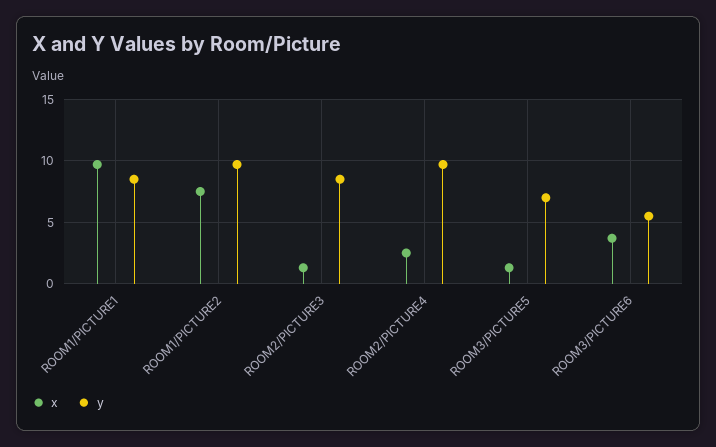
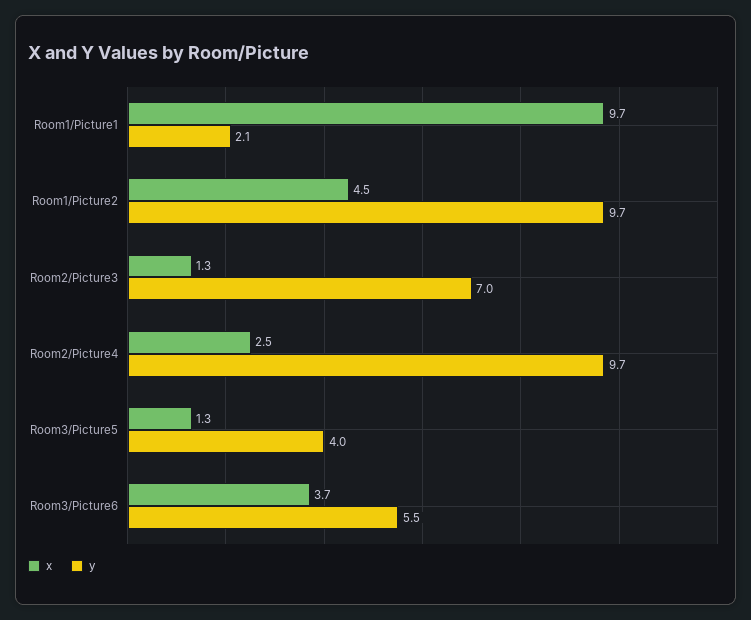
  {
    "x": {
      "ROOM1/PICTURE1": 9.7,
-     "ROOM1/PICTURE2": 7.5,
+     "ROOM1/PICTURE2": 4.5,
      "ROOM2/PICTURE3": 1.3,
      "ROOM2/PICTURE4": 2.5,
      "ROOM3/PICTURE5": 1.3,
      "ROOM3/PICTURE6": 3.7
    },
    "y": {
-     "ROOM1/PICTURE1": 8.5,
+     "ROOM1/PICTURE1": 2.1,
      "ROOM1/PICTURE2": 9.7,
-     "ROOM2/PICTURE3": 8.5,
+     "ROOM2/PICTURE3": 7,
      "ROOM2/PICTURE4": 9.7,
-     "ROOM3/PICTURE5": 7,
+     "ROOM3/PICTURE5": 4,
      "ROOM3/PICTURE6": 5.5
    }
  }

